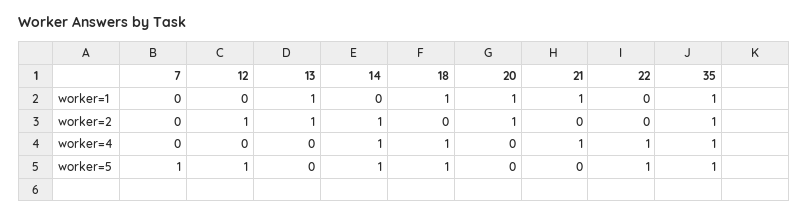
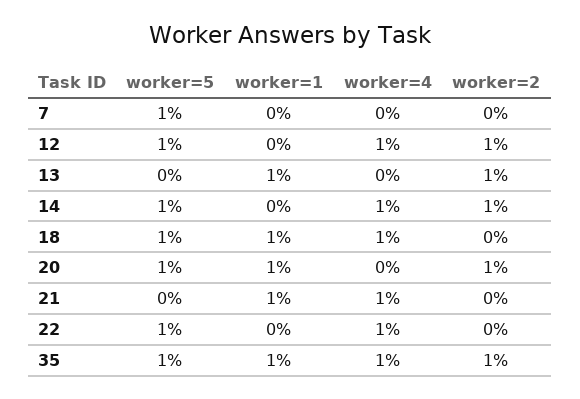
  {
    "7": {
      "worker=1": 0,
      "worker=2": 0,
      "worker=4": 0,
      "worker=5": 1
    },
    "12": {
      "worker=1": 0,
      "worker=2": 1,
-     "worker=4": 0,
+     "worker=4": 1,
      "worker=5": 1
    },
    "13": {
      "worker=1": 1,
      "worker=2": 1,
      "worker=4": 0,
      "worker=5": 0
    },
    "14": {
      "worker=1": 0,
      "worker=2": 1,
      "worker=4": 1,
      "worker=5": 1
    },
    "18": {
      "worker=1": 1,
      "worker=2": 0,
      "worker=4": 1,
      "worker=5": 1
    },
    "20": {
      "worker=1": 1,
      "worker=2": 1,
      "worker=4": 0,
-     "worker=5": 0
+     "worker=5": 1
    },
    "21": {
      "worker=1": 1,
      "worker=2": 0,
      "worker=4": 1,
      "worker=5": 0
    },
    "22": {
      "worker=1": 0,
      "worker=2": 0,
      "worker=4": 1,
      "worker=5": 1
    },
    "35": {
      "worker=1": 1,
      "worker=2": 1,
      "worker=4": 1,
      "worker=5": 1
    }
  }

